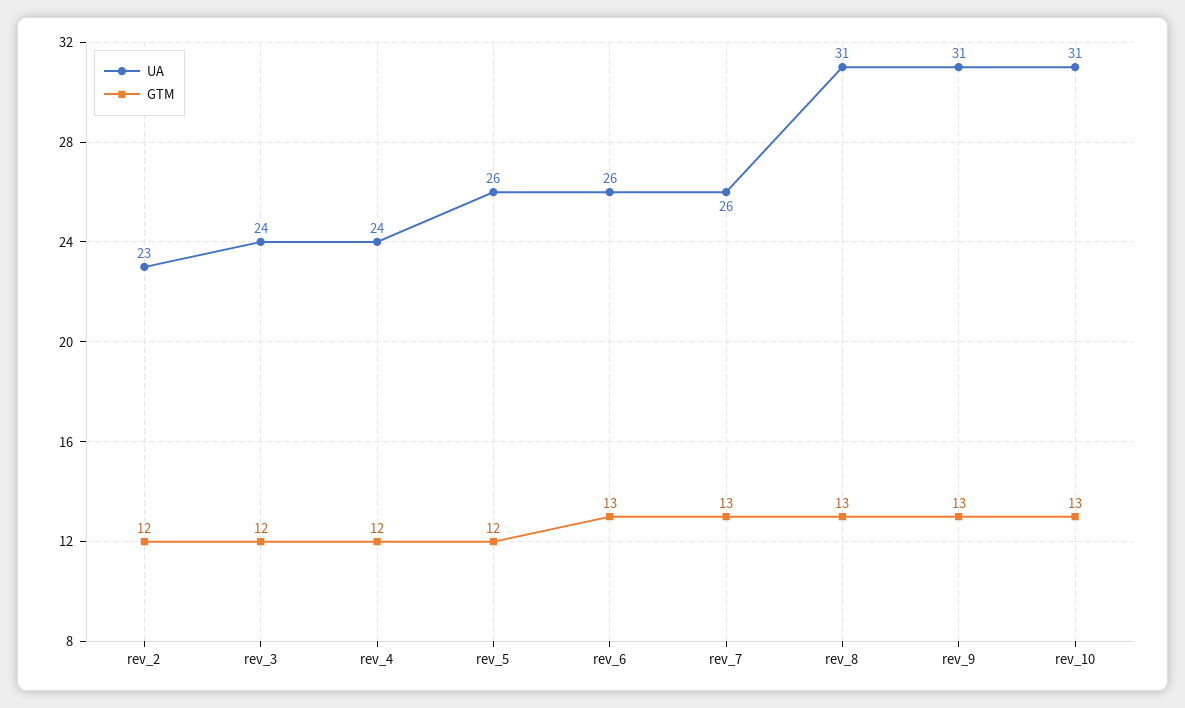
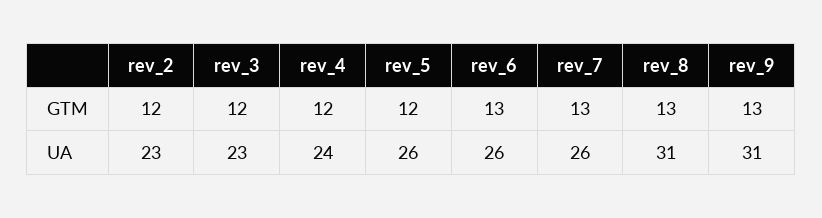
  {
    "UA": {
      "rev_2": 23,
-     "rev_3": 24,
+     "rev_3": 23,
      "rev_4": 24,
      "rev_5": 26,
      "rev_6": 26,
      "rev_7": 26,
      "rev_8": 31,
-     "rev_9": 31,
+     "rev_9": 31
-     "rev_10": 31
    },
    "GTM": {
      "rev_2": 12,
      "rev_3": 12,
      "rev_4": 12,
      "rev_5": 12,
      "rev_6": 13,
      "rev_7": 13,
      "rev_8": 13,
-     "rev_9": 13,
+     "rev_9": 13
-     "rev_10": 13
    }
  }

